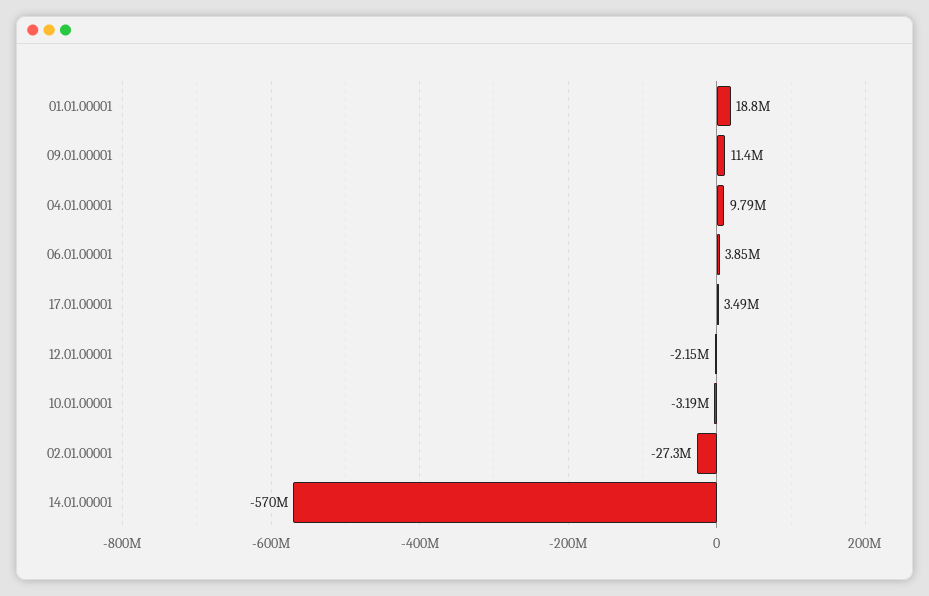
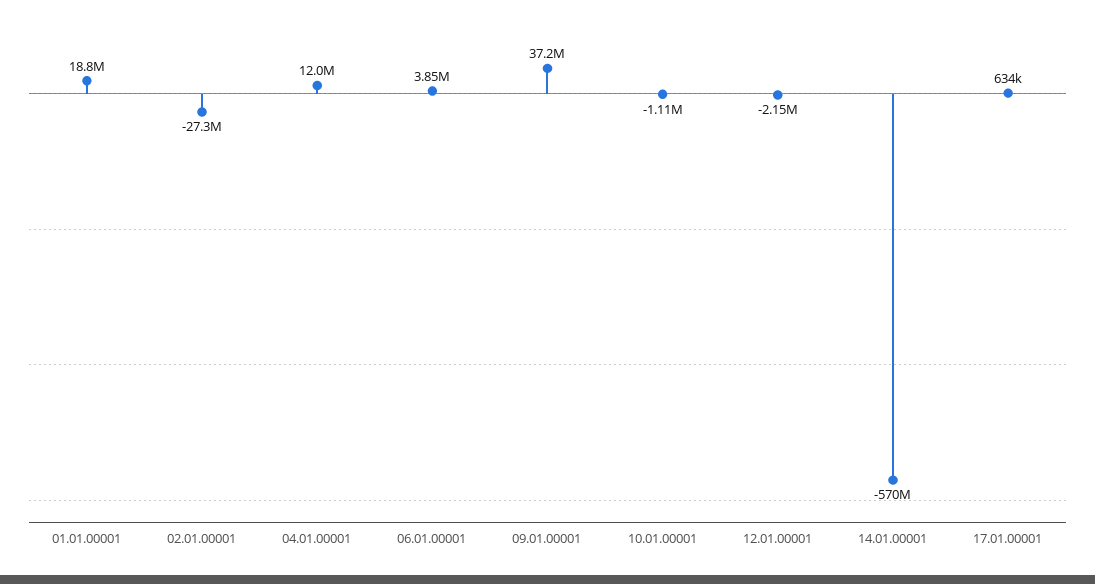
  {
    "01.01.00001": 18800000,
-   "09.01.00001": 11400000,
+   "09.01.00001": 37200000,
-   "04.01.00001": 9790000,
+   "04.01.00001": 12000000,
    "06.01.00001": 3850000,
-   "17.01.00001": 3490000,
+   "17.01.00001": 634000,
    "12.01.00001": -2150000,
-   "10.01.00001": -3190000,
+   "10.01.00001": -1110000,
    "02.01.00001": -27300000,
    "14.01.00001": -570000000
  }

